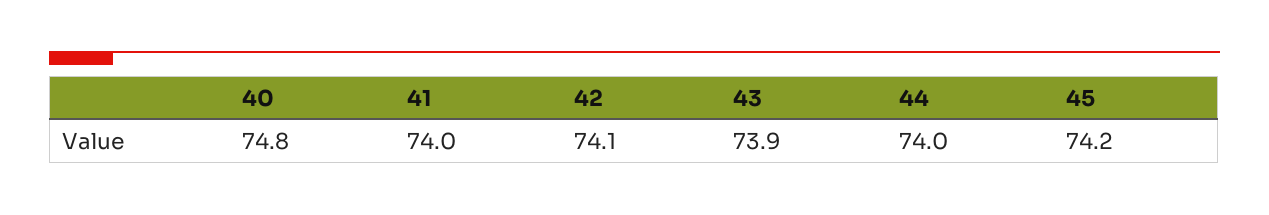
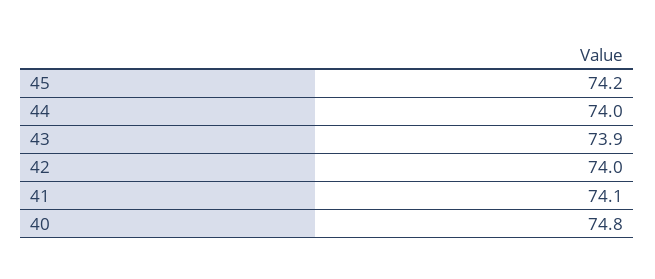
  {
    "40": 74.8,
-   "41": 74,
+   "41": 74.1,
-   "42": 74.1,
+   "42": 74,
    "43": 73.9,
    "44": 74,
    "45": 74.2
  }

